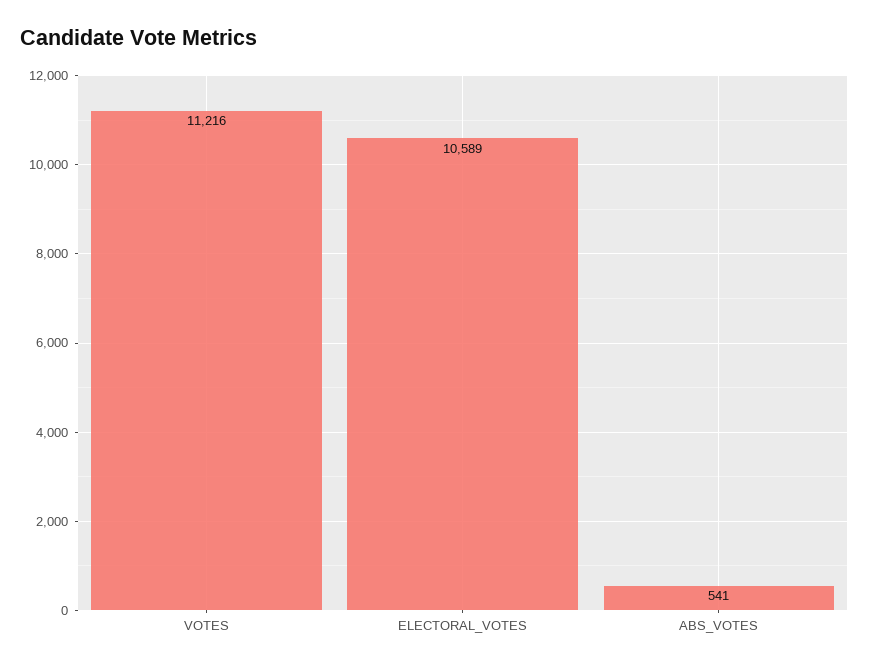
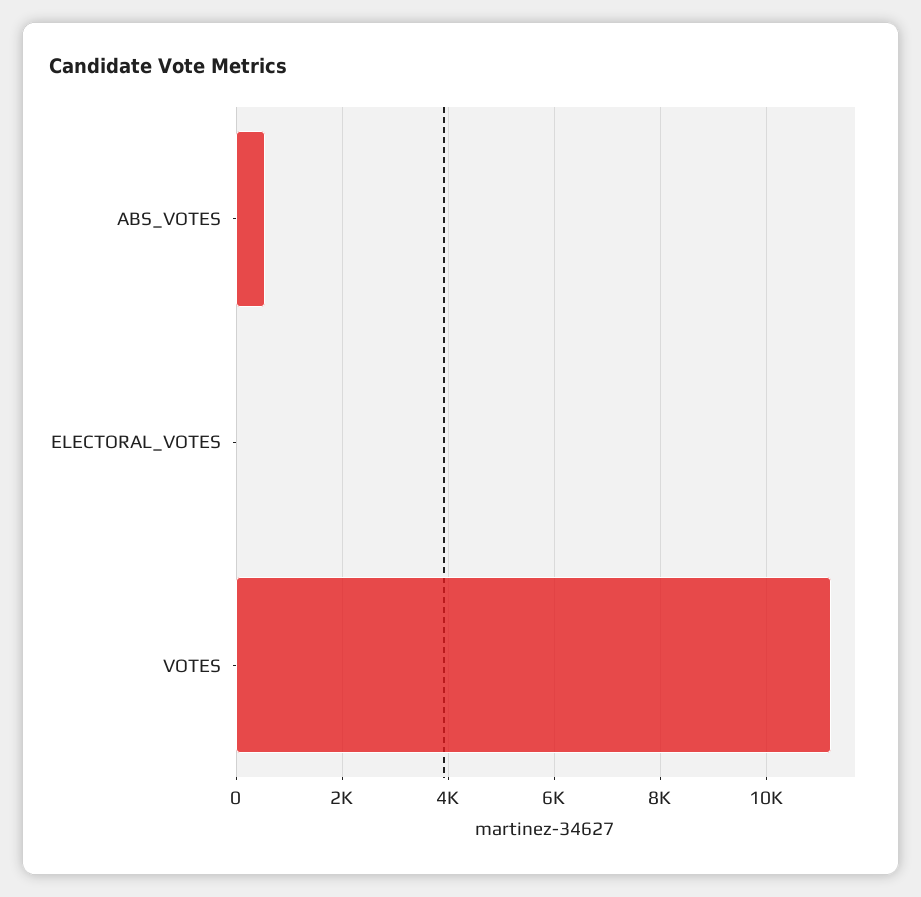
  {
    "VOTES": 11216,
-   "ELECTORAL_VOTES": 10589,
+   "ELECTORAL_VOTES": 0,
    "ABS_VOTES": 541
  }

